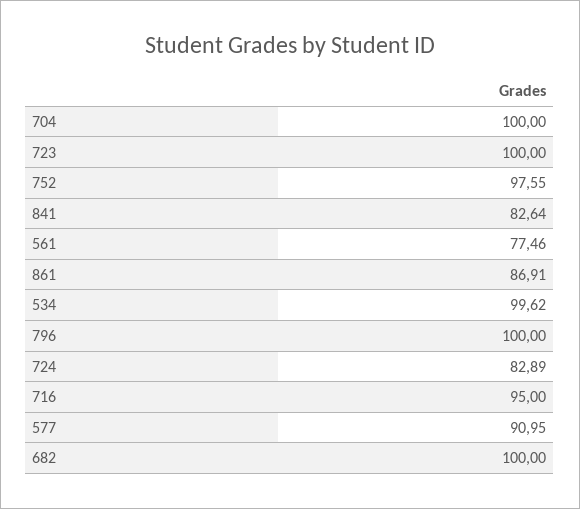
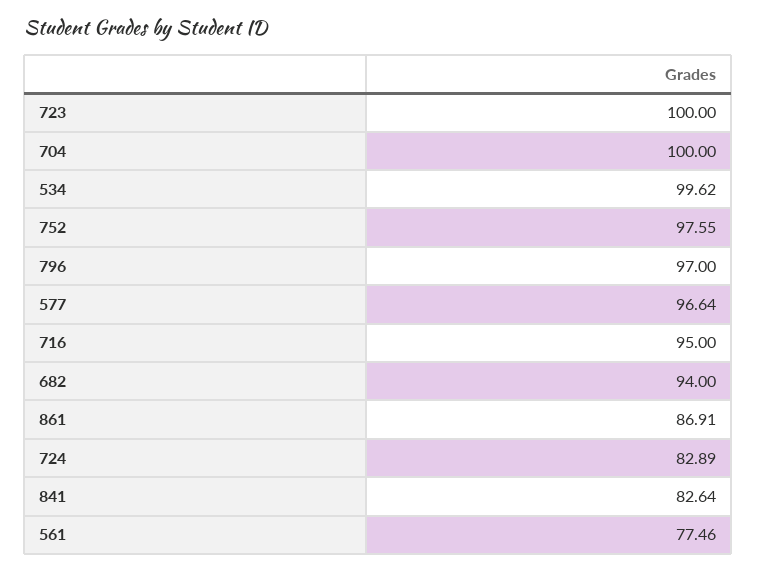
  {
    "704": 100,
    "723": 100,
    "752": 97.55,
    "841": 82.64,
    "561": 77.46,
    "861": 86.91,
    "534": 99.62,
-   "796": 100,
+   "796": 97,
    "724": 82.89,
    "716": 95,
-   "577": 90.95,
+   "577": 96.64,
-   "682": 100
+   "682": 94
  }

